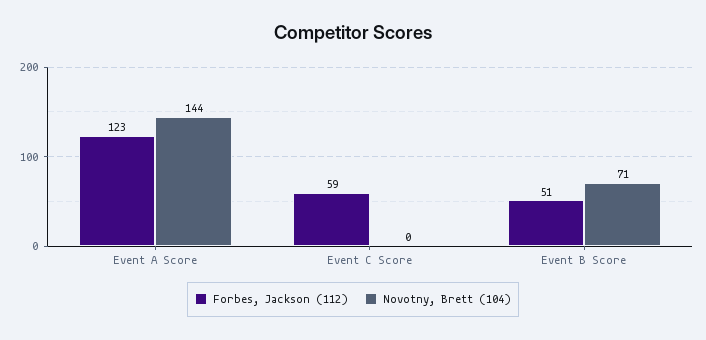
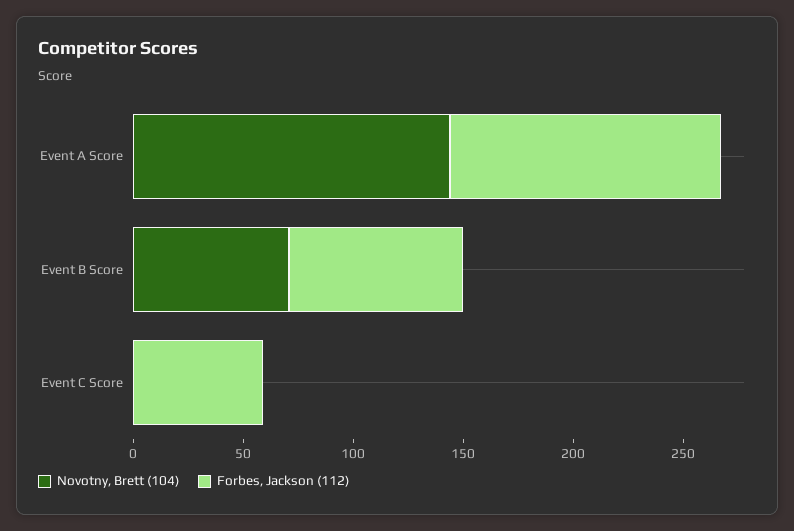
  {
    "Forbes, Jackson (112)": {
      "Event A Score": 123,
      "Event C Score": 59,
-     "Event B Score": 51
+     "Event B Score": 80
    },
    "Novotny, Brett (104)": {
      "Event A Score": 144,
      "Event C Score": 0,
      "Event B Score": 71
    }
  }

